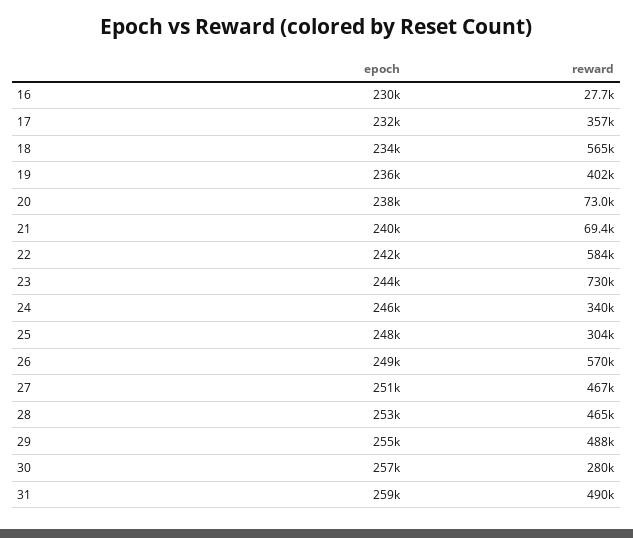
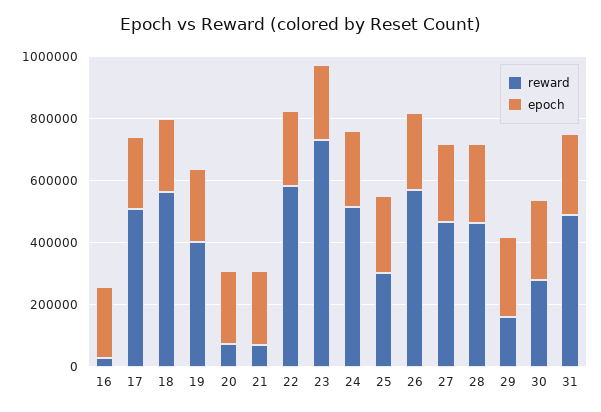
  {
    "epoch": {
      "16": 230000,
      "17": 232000,
      "18": 234000,
      "19": 236000,
      "20": 238000,
      "21": 240000,
      "22": 242000,
      "23": 244000,
      "24": 246000,
      "25": 248000,
      "26": 249000,
      "27": 251000,
      "28": 253000,
      "29": 255000,
      "30": 257000,
      "31": 259000
    },
    "reward": {
      "16": 27700,
-     "17": 357000,
+     "17": 500000,
      "18": 565000,
      "19": 402000,
      "20": 73000,
      "21": 69400,
      "22": 584000,
      "23": 730000,
-     "24": 340000,
+     "24": 500000,
      "25": 304000,
      "26": 570000,
      "27": 467000,
      "28": 465000,
-     "29": 488000,
+     "29": 150000,
      "30": 280000,
      "31": 490000
    }
  }

